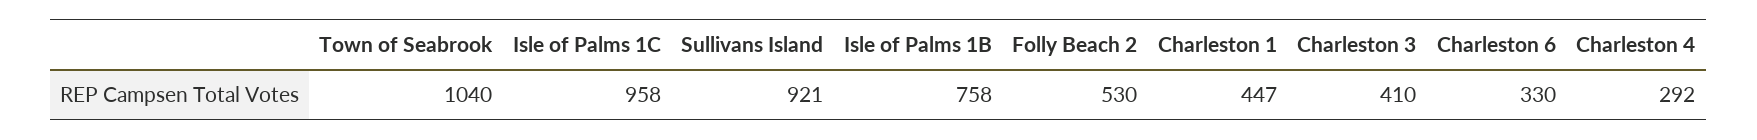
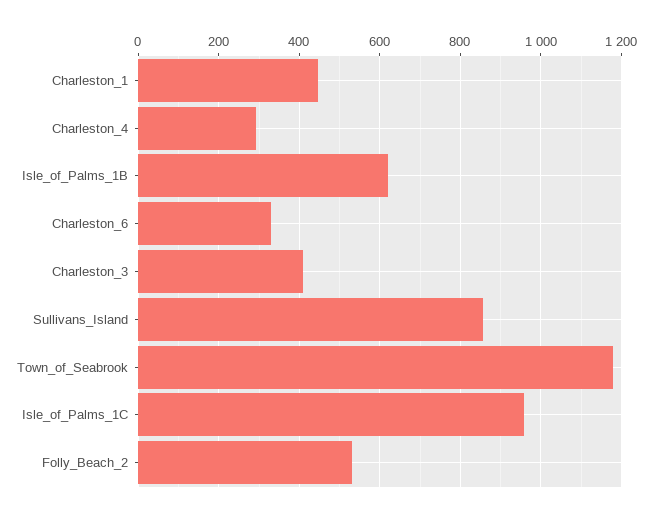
  {
-   "Town of Seabrook": 1040,
+   "Town of Seabrook": 1180,
    "Isle of Palms 1C": 958,
-   "Sullivans Island": 921,
+   "Sullivans Island": 860,
-   "Isle of Palms 1B": 758,
+   "Isle of Palms 1B": 620,
    "Folly Beach 2": 530,
    "Charleston 1": 447,
    "Charleston 3": 410,
    "Charleston 6": 330,
    "Charleston 4": 292
  }

